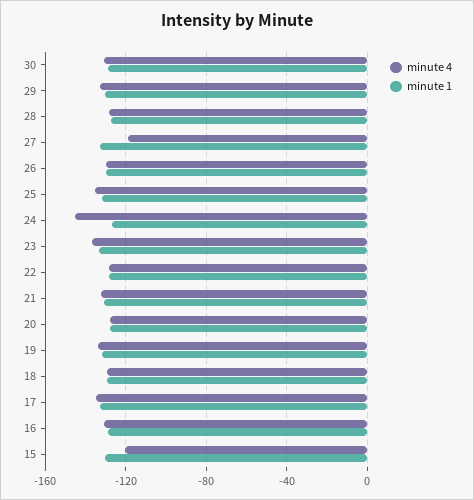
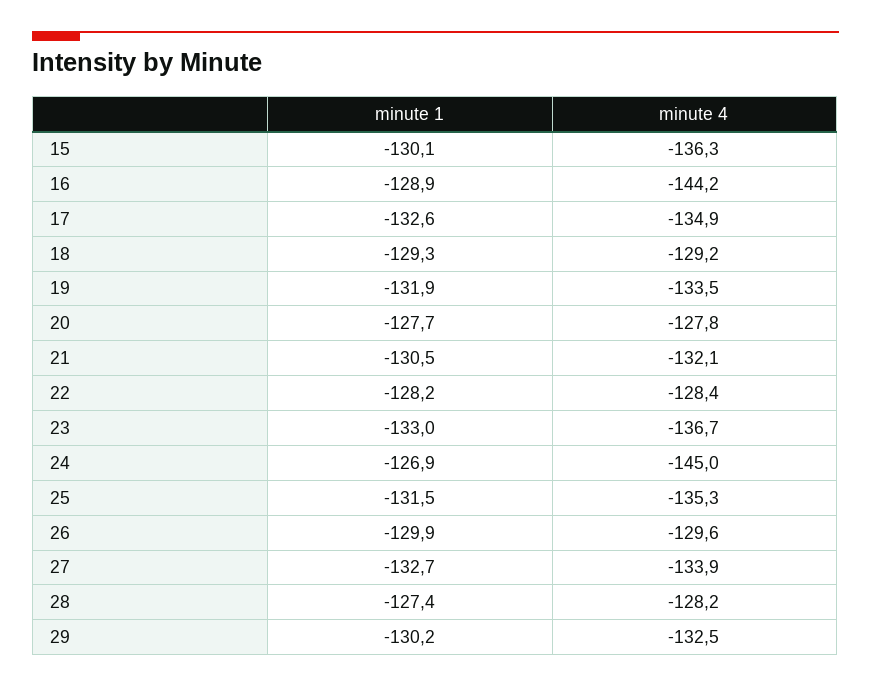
  {
    "minute 4": {
-     "30": -130,
      "29": -132.5,
      "28": -128.2,
-     "27": -120,
+     "27": -133.9,
      "26": -129.6,
      "25": -135.3,
      "24": -145,
      "23": -136.7,
      "22": -128.4,
      "21": -132.1,
      "20": -127.8,
      "19": -133.5,
      "18": -129.2,
      "17": -134.9,
-     "16": -130,
+     "16": -144.2,
-     "15": -120
+     "15": -136.3
    },
    "minute 1": {
-     "30": -130,
      "29": -130.2,
      "28": -127.4,
      "27": -132.7,
      "26": -129.9,
      "25": -131.5,
      "24": -126.9,
      "23": -133,
      "22": -128.2,
      "21": -130.5,
      "20": -127.7,
      "19": -131.9,
      "18": -129.3,
      "17": -132.6,
      "16": -128.9,
      "15": -130.1
    }
  }

